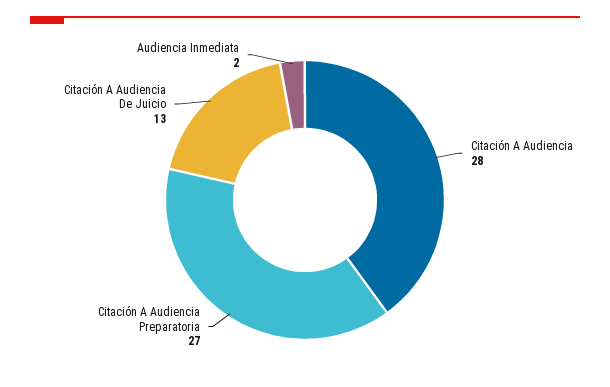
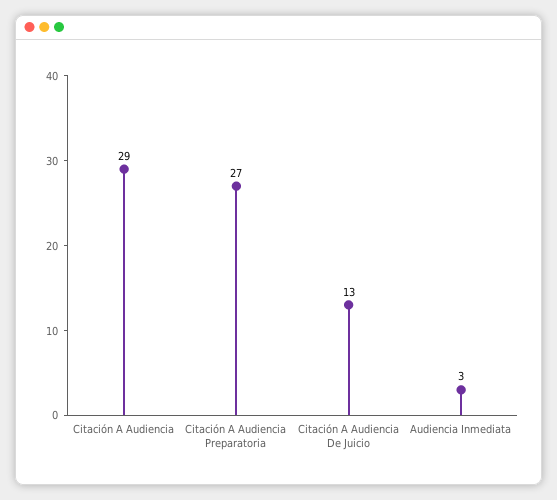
  {
-   "Citación A Audiencia": 28,
+   "Citación A Audiencia": 29,
    "Citación A Audiencia Preparatoria": 27,
    "Citación A Audiencia De Juicio": 13,
-   "Audiencia Inmediata": 2
+   "Audiencia Inmediata": 3
  }

